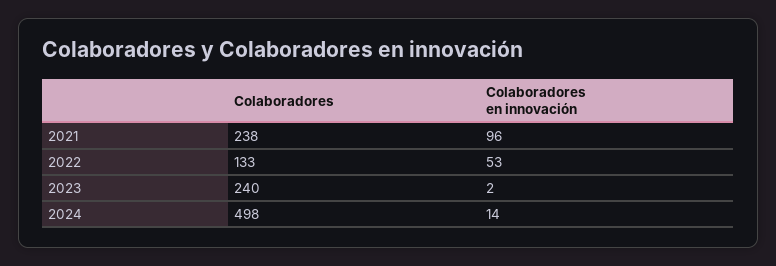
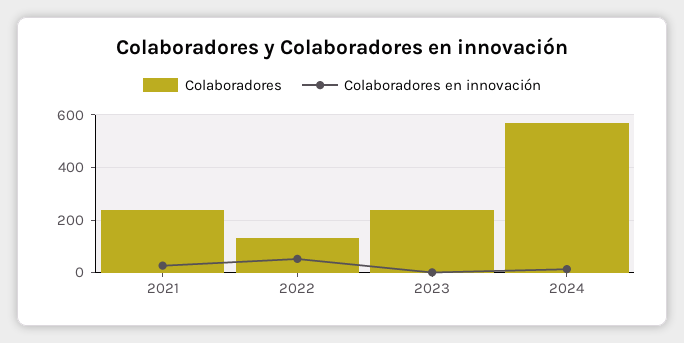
  {
    "Colaboradores": {
      "2021": 238,
      "2022": 133,
      "2023": 240,
-     "2024": 498
+     "2024": 575
    },
    "Colaboradores en innovación": {
-     "2021": 96,
+     "2021": 25,
      "2022": 53,
      "2023": 2,
      "2024": 14
    }
  }

